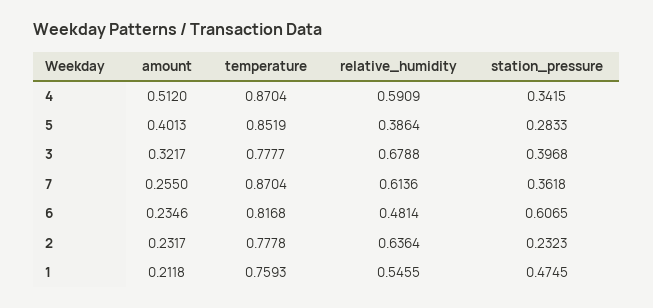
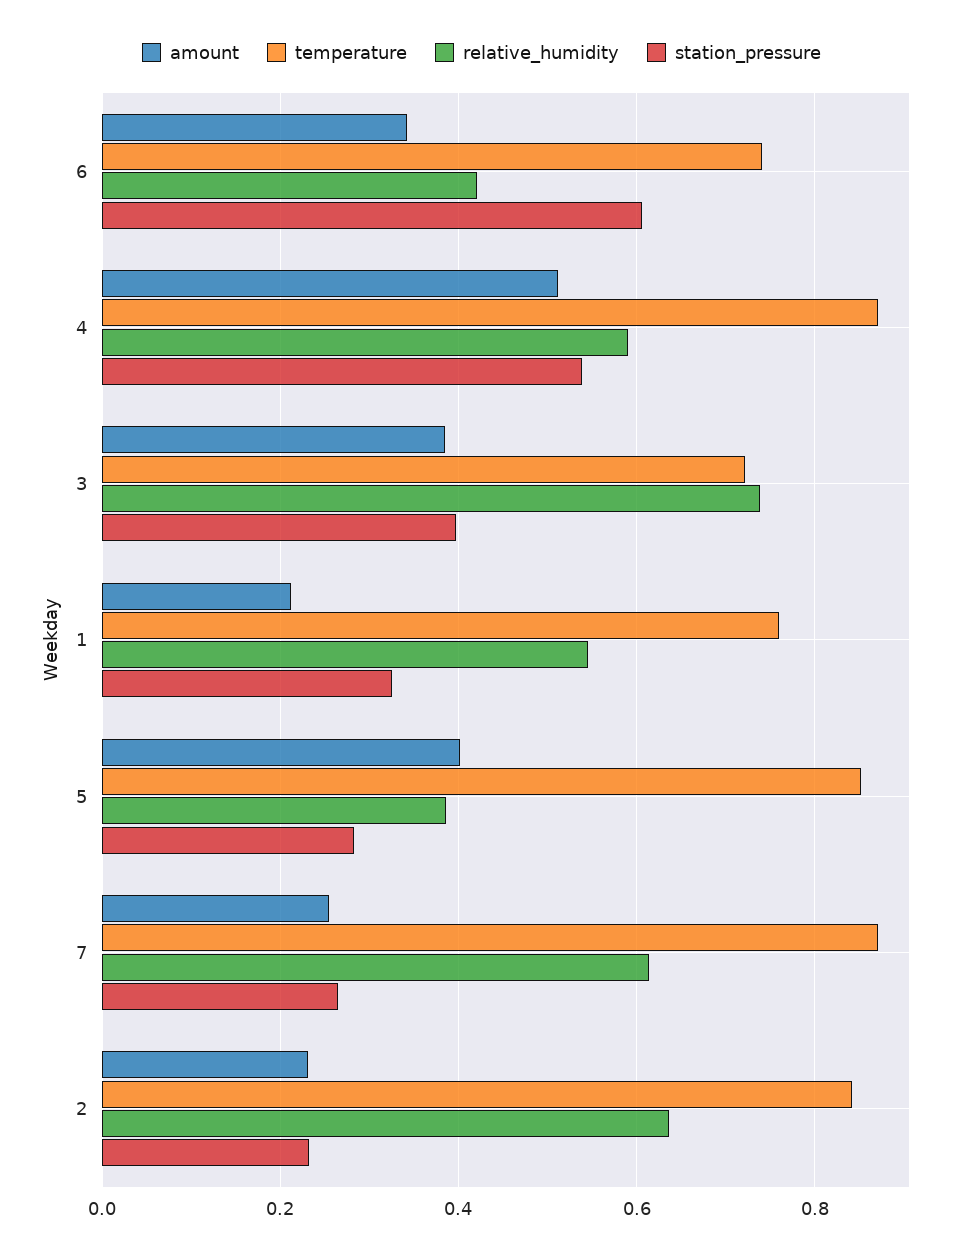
  {
    "amount": {
      "4": 0.512,
      "5": 0.4013,
-     "3": 0.3217,
+     "3": 0.38,
      "7": 0.255,
-     "6": 0.2346,
+     "6": 0.34,
      "2": 0.2317,
      "1": 0.2118
    },
    "temperature": {
      "4": 0.8704,
      "5": 0.8519,
-     "3": 0.7777,
+     "3": 0.72,
      "7": 0.8704,
-     "6": 0.8168,
+     "6": 0.74,
-     "2": 0.7778,
+     "2": 0.84,
      "1": 0.7593
    },
    "relative_humidity": {
      "4": 0.5909,
      "5": 0.3864,
-     "3": 0.6788,
+     "3": 0.74,
      "7": 0.6136,
-     "6": 0.4814,
+     "6": 0.42,
      "2": 0.6364,
      "1": 0.5455
    },
    "station_pressure": {
-     "4": 0.3415,
+     "4": 0.54,
      "5": 0.2833,
      "3": 0.3968,
-     "7": 0.3618,
+     "7": 0.26,
      "6": 0.6065,
      "2": 0.2323,
-     "1": 0.4745
+     "1": 0.32
    }
  }

